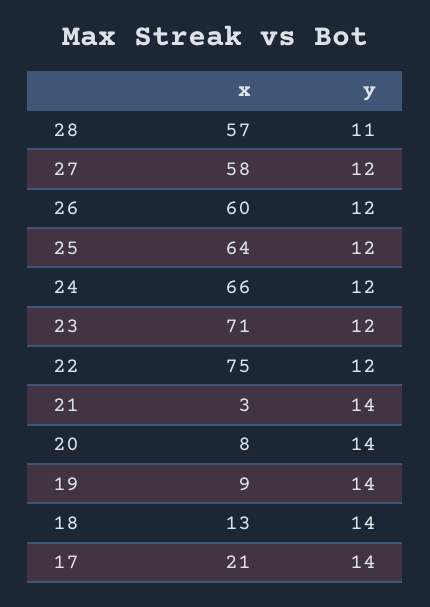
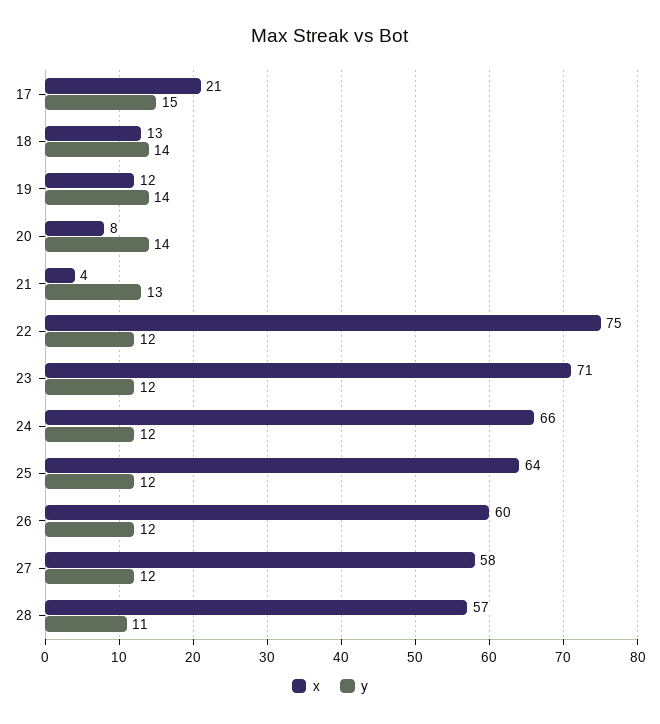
  {
    "x": {
      "28": 57,
      "27": 58,
      "26": 60,
      "25": 64,
      "24": 66,
      "23": 71,
      "22": 75,
-     "21": 3,
+     "21": 4,
      "20": 8,
-     "19": 9,
+     "19": 12,
      "18": 13,
      "17": 21
    },
    "y": {
      "28": 11,
      "27": 12,
      "26": 12,
      "25": 12,
      "24": 12,
      "23": 12,
      "22": 12,
-     "21": 14,
+     "21": 13,
      "20": 14,
      "19": 14,
      "18": 14,
-     "17": 14
+     "17": 15
    }
  }

